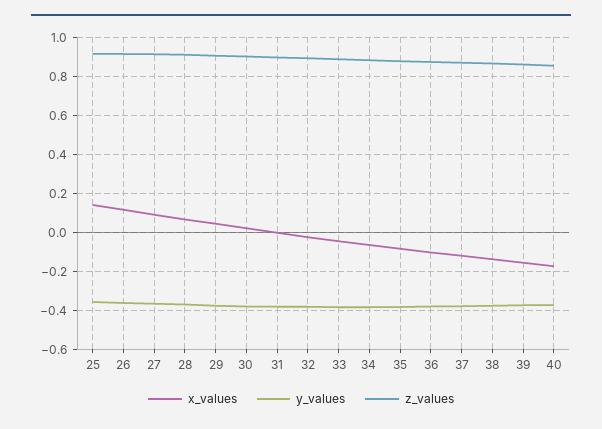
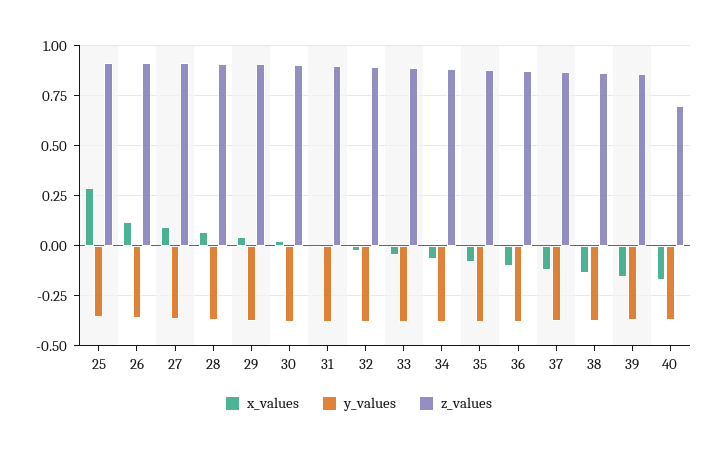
  {
    "x_values": {
-     "25": 0.15,
+     "25": 0.3,
      "26": 0.1,
      "27": 0.1,
      "28": 0.05,
      "29": 0.05,
      "30": 0,
      "31": 0,
      "32": -0.05,
      "33": -0.05,
      "34": -0.05,
      "35": -0.1,
      "36": -0.1,
      "37": -0.1,
      "38": -0.15,
      "39": -0.15,
      "40": -0.15
    },
    "y_values": {
      "25": -0.35,
      "26": -0.35,
      "27": -0.35,
      "28": -0.35,
      "29": -0.4,
      "30": -0.4,
      "31": -0.4,
      "32": -0.4,
      "33": -0.4,
      "34": -0.4,
      "35": -0.4,
      "36": -0.4,
      "37": -0.4,
      "38": -0.4,
      "39": -0.35,
      "40": -0.35
    },
    "z_values": {
      "25": 0.9,
      "26": 0.9,
      "27": 0.9,
      "28": 0.9,
      "29": 0.9,
      "30": 0.9,
      "31": 0.9,
      "32": 0.9,
      "33": 0.9,
      "34": 0.9,
      "35": 0.9,
      "36": 0.85,
      "37": 0.85,
      "38": 0.85,
      "39": 0.85,
-     "40": 0.85
+     "40": 0.7
    }
  }

